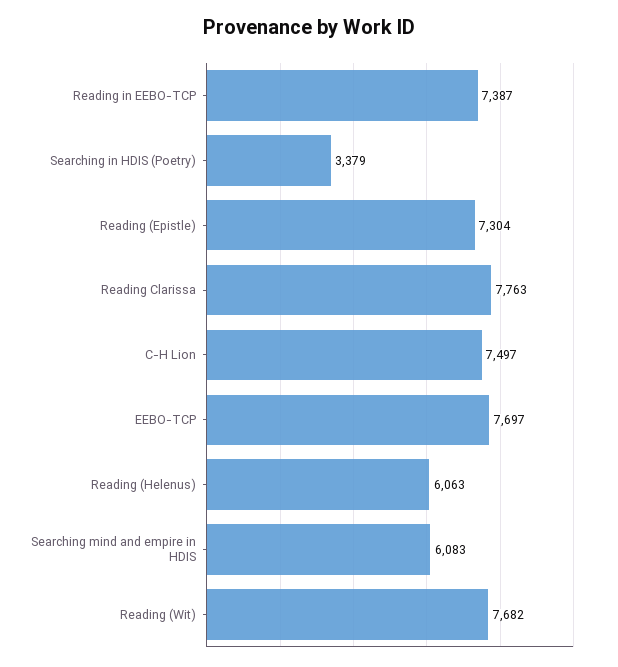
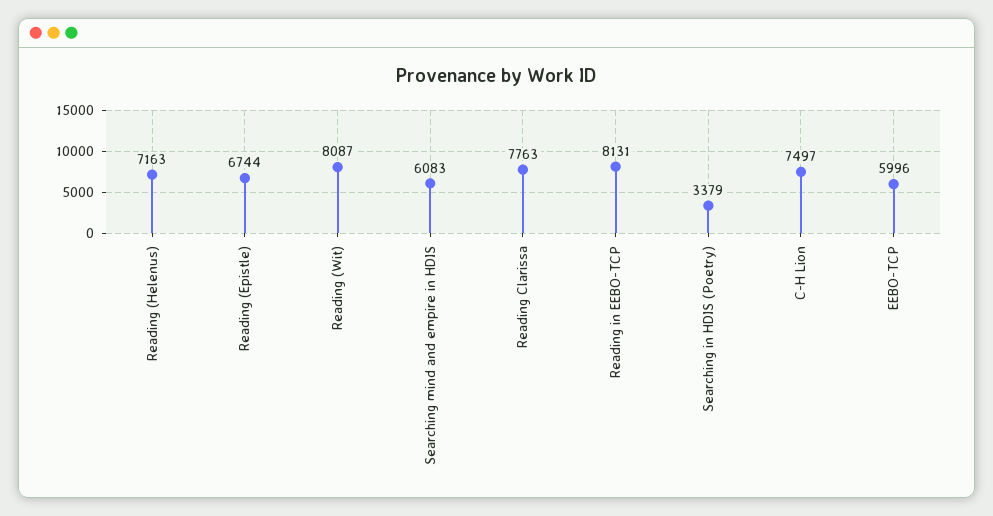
  {
-   "Reading in EEBO-TCP": 7387,
+   "Reading in EEBO-TCP": 8131,
    "Searching in HDIS (Poetry)": 3379,
-   "Reading (Epistle)": 7304,
+   "Reading (Epistle)": 6744,
    "Reading Clarissa": 7763,
    "C-H Lion": 7497,
-   "EEBO-TCP": 7697,
+   "EEBO-TCP": 5996,
-   "Reading (Helenus)": 6063,
+   "Reading (Helenus)": 7163,
    "Searching mind and empire in HDIS": 6083,
-   "Reading (Wit)": 7682
+   "Reading (Wit)": 8087
  }

